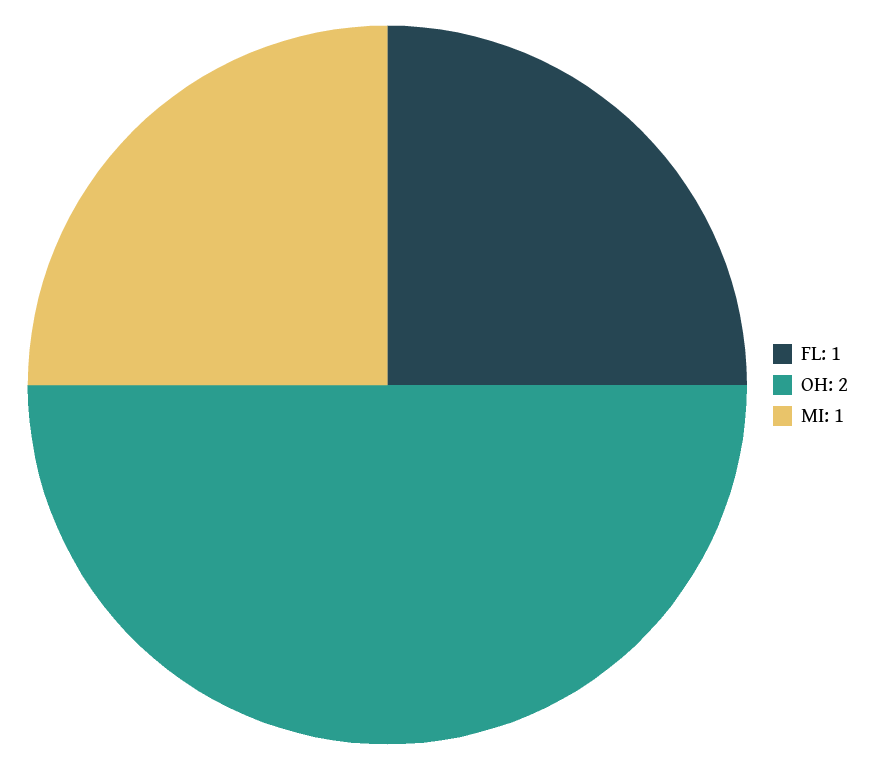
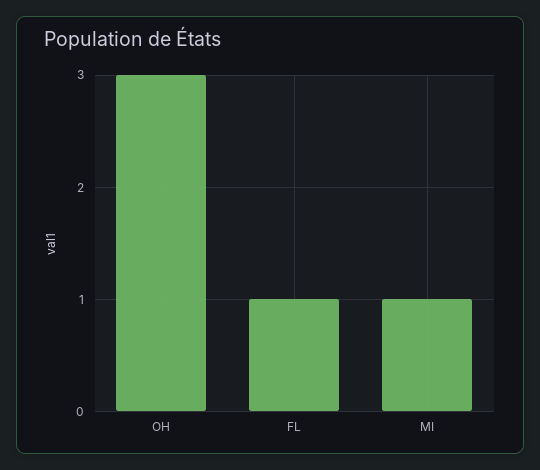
  {
    "FL": 1,
-   "OH": 2,
+   "OH": 3,
    "MI": 1
  }

